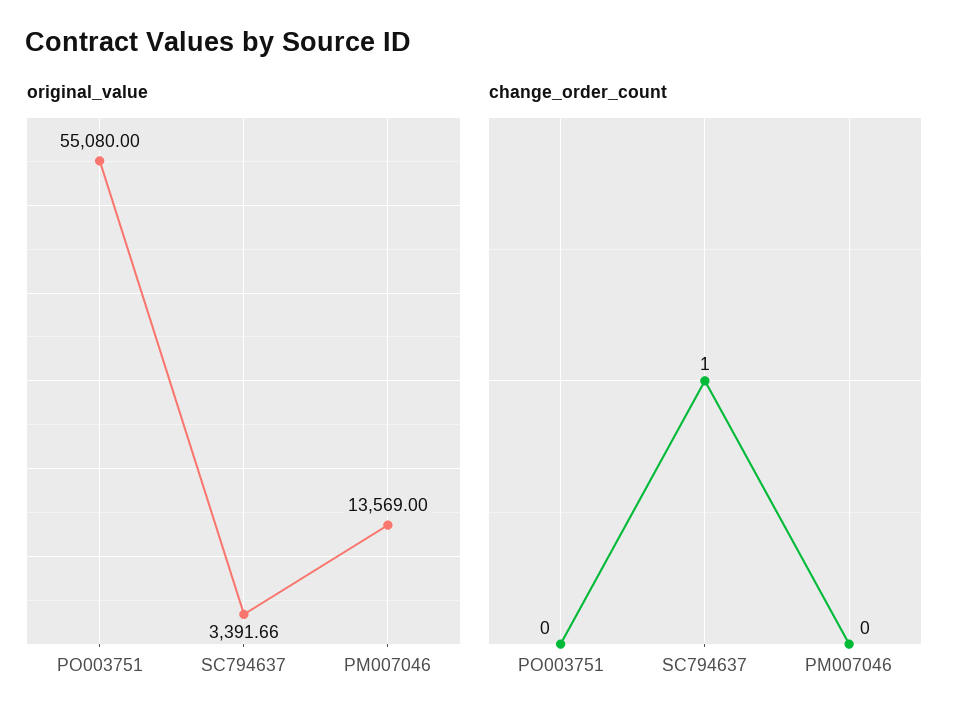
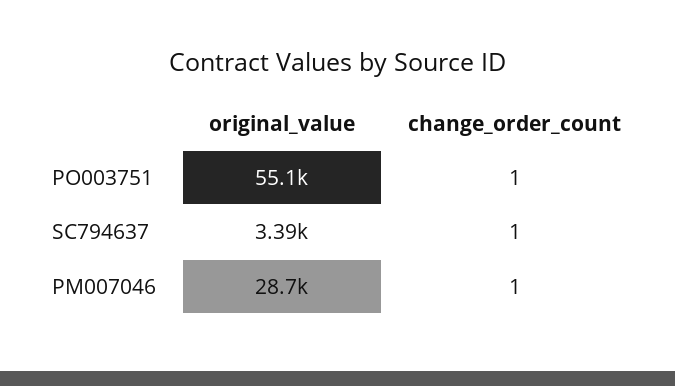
  {
    "original_value": {
      "PO003751": 55080,
      "SC794637": 3391.66,
-     "PM007046": 13569
+     "PM007046": 28700
    },
    "change_order_count": {
-     "PO003751": 0,
+     "PO003751": 1,
      "SC794637": 1,
-     "PM007046": 0
+     "PM007046": 1
    }
  }

